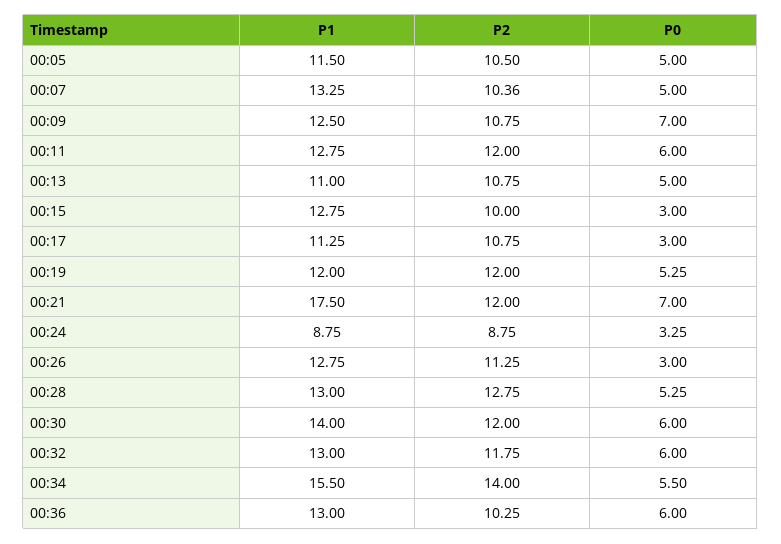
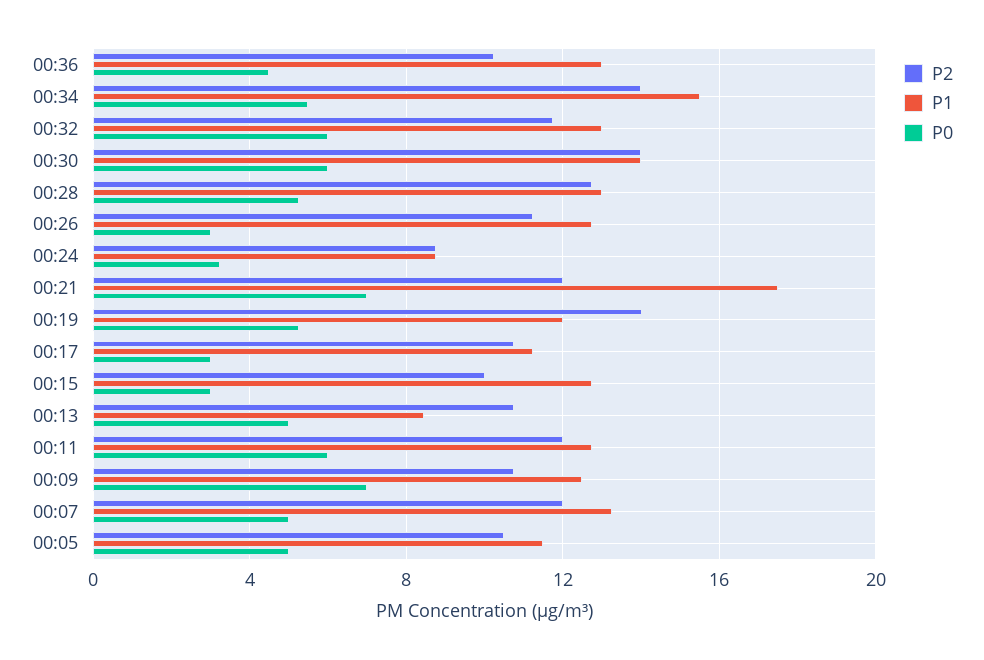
  {
    "P1": {
      "00:05": 11.5,
      "00:07": 13.25,
      "00:09": 12.5,
      "00:11": 12.75,
-     "00:13": 11,
+     "00:13": 8.5,
      "00:15": 12.75,
      "00:17": 11.25,
      "00:19": 12,
      "00:21": 17.5,
      "00:24": 8.75,
      "00:26": 12.75,
      "00:28": 13,
      "00:30": 14,
      "00:32": 13,
      "00:34": 15.5,
      "00:36": 13
    },
    "P2": {
      "00:05": 10.5,
-     "00:07": 10.36,
+     "00:07": 12,
      "00:09": 10.75,
      "00:11": 12,
      "00:13": 10.75,
      "00:15": 10,
      "00:17": 10.75,
-     "00:19": 12,
+     "00:19": 14,
      "00:21": 12,
      "00:24": 8.75,
      "00:26": 11.25,
      "00:28": 12.75,
-     "00:30": 12,
+     "00:30": 14,
      "00:32": 11.75,
      "00:34": 14,
      "00:36": 10.25
    },
    "P0": {
      "00:05": 5,
      "00:07": 5,
      "00:09": 7,
      "00:11": 6,
      "00:13": 5,
      "00:15": 3,
      "00:17": 3,
      "00:19": 5.25,
      "00:21": 7,
      "00:24": 3.25,
      "00:26": 3,
      "00:28": 5.25,
      "00:30": 6,
      "00:32": 6,
      "00:34": 5.5,
-     "00:36": 6
+     "00:36": 4.5
    }
  }

